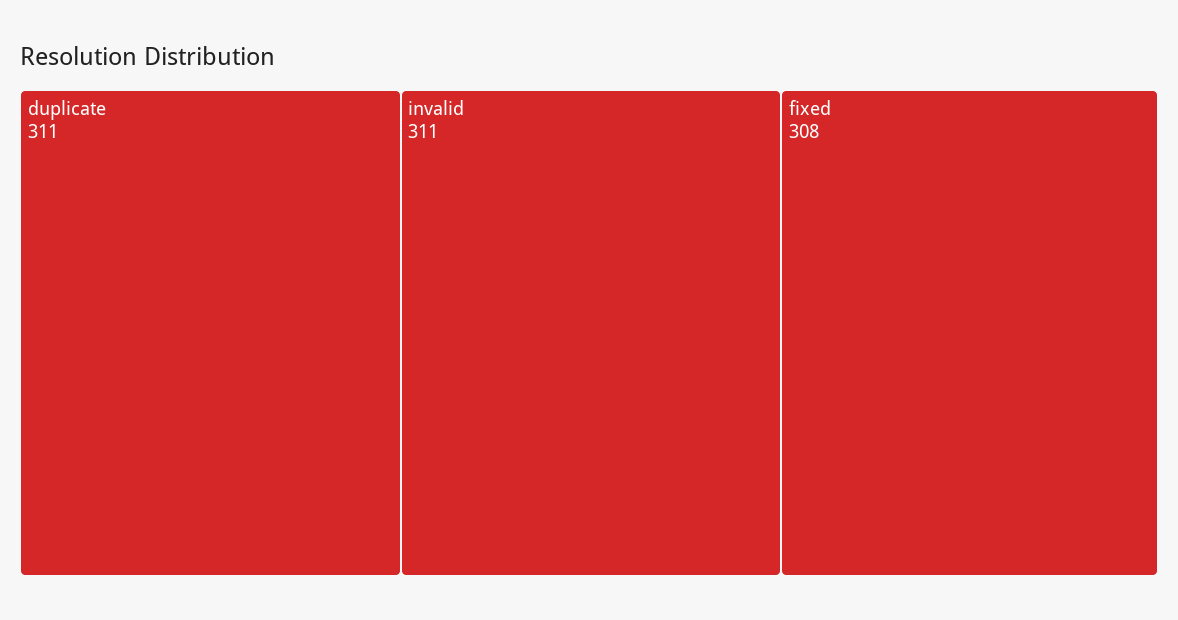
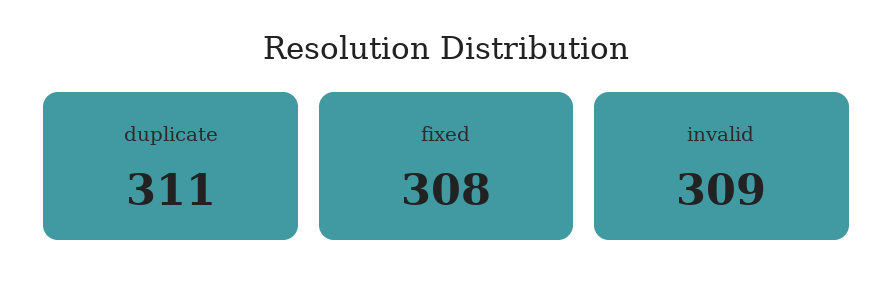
  {
    "duplicate": 311,
-   "invalid": 311,
+   "invalid": 309,
    "fixed": 308
  }

